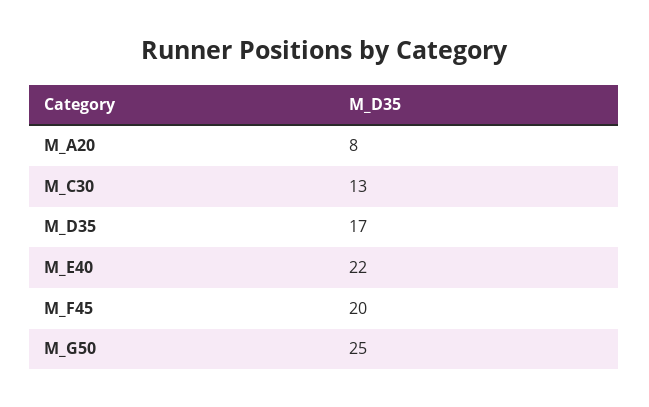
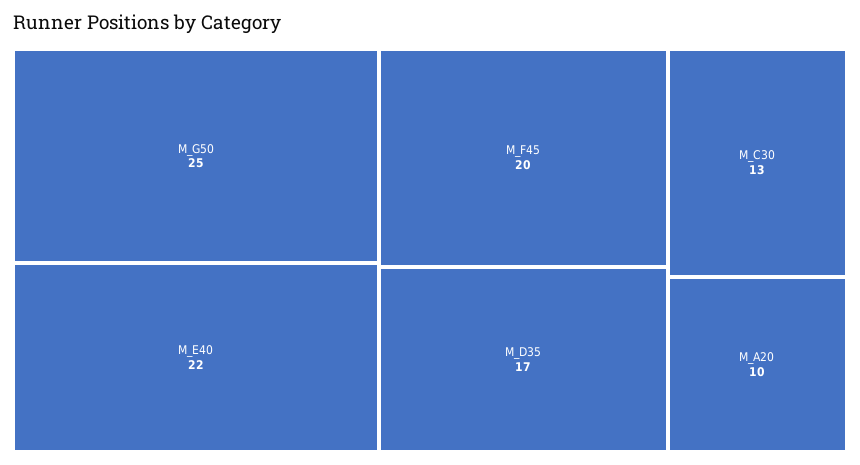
  {
-   "M_A20": 8,
+   "M_A20": 10,
    "M_C30": 13,
    "M_D35": 17,
    "M_E40": 22,
    "M_F45": 20,
    "M_G50": 25
  }

